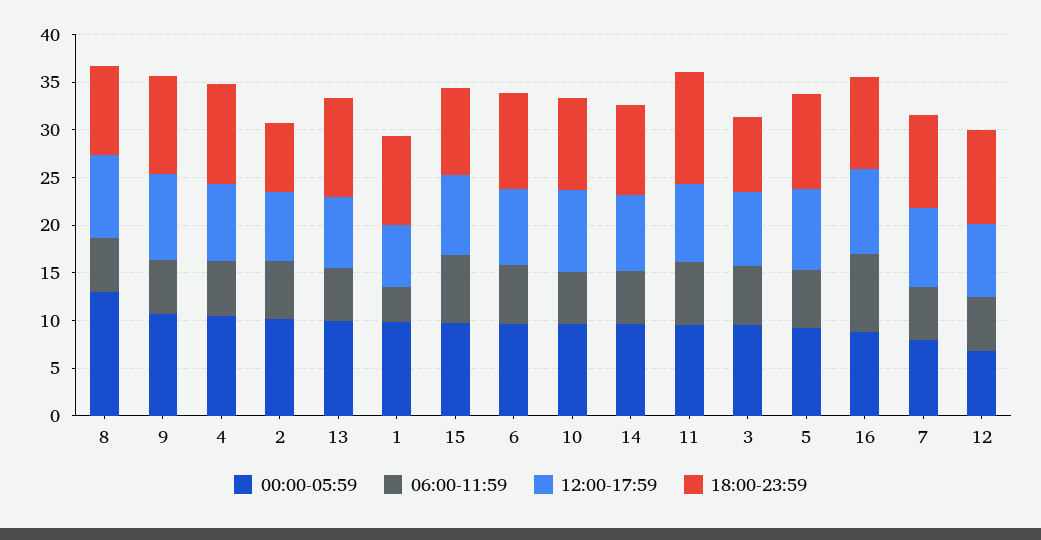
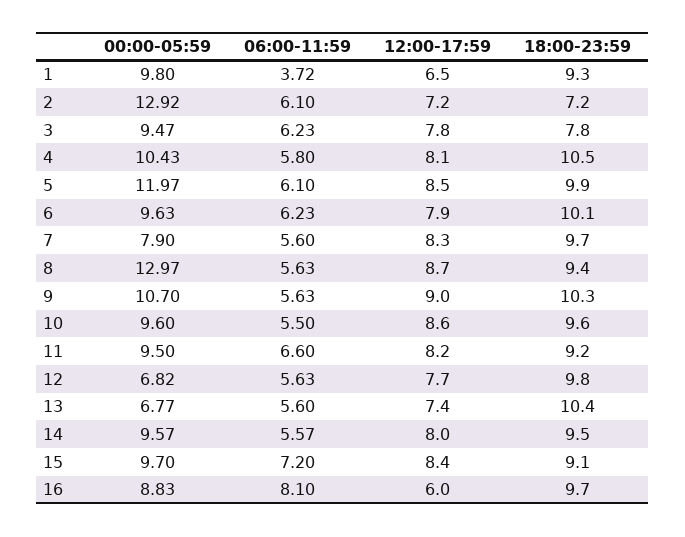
  {
    "00:00-05:59": {
      "8": 12.97,
      "9": 10.7,
      "4": 10.43,
-     "2": 10,
+     "2": 12.92,
-     "13": 10,
+     "13": 6.77,
      "1": 9.8,
      "15": 9.7,
      "6": 9.63,
      "10": 9.6,
      "14": 9.57,
      "11": 9.5,
      "3": 9.47,
-     "5": 9,
+     "5": 11.97,
      "16": 8.83,
      "7": 7.9,
      "12": 6.82
    },
    "06:00-11:59": {
      "8": 5.63,
      "9": 5.63,
      "4": 5.8,
      "2": 6.1,
      "13": 5.6,
      "1": 3.72,
      "15": 7.2,
      "6": 6.23,
      "10": 5.5,
      "14": 5.57,
      "11": 6.6,
      "3": 6.23,
      "5": 6.1,
      "16": 8.1,
      "7": 5.6,
      "12": 5.63
    },
    "12:00-17:59": {
      "8": 8.7,
      "9": 9,
      "4": 8.1,
      "2": 7.2,
      "13": 7.4,
      "1": 6.5,
      "15": 8.4,
      "6": 7.9,
      "10": 8.6,
      "14": 8,
      "11": 8.2,
      "3": 7.8,
      "5": 8.5,
-     "16": 9,
+     "16": 6,
      "7": 8.3,
      "12": 7.7
    },
    "18:00-23:59": {
      "8": 9.4,
      "9": 10.3,
      "4": 10.5,
      "2": 7.2,
      "13": 10.4,
      "1": 9.3,
      "15": 9.1,
      "6": 10.1,
      "10": 9.6,
      "14": 9.5,
-     "11": 12,
+     "11": 9.2,
      "3": 7.8,
      "5": 9.9,
      "16": 9.7,
      "7": 9.7,
      "12": 9.8
    }
  }

